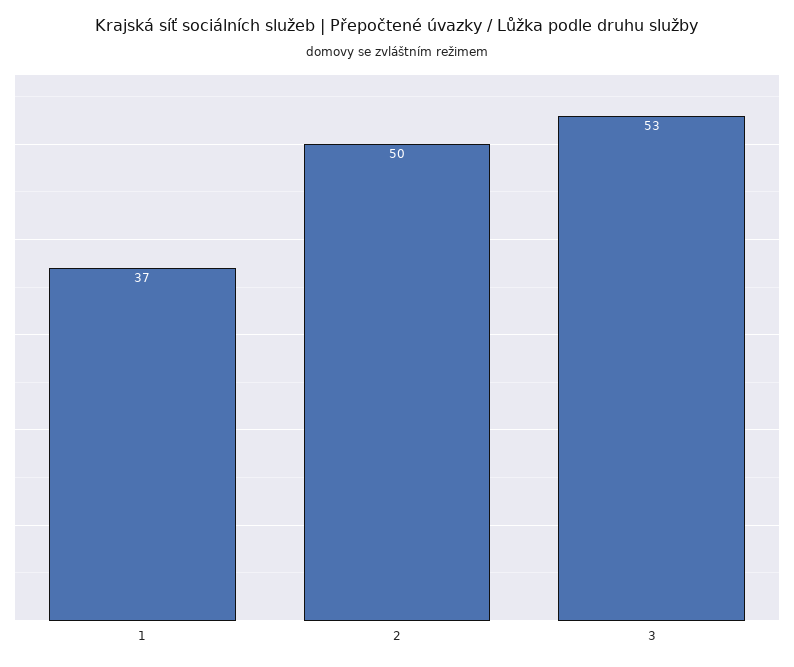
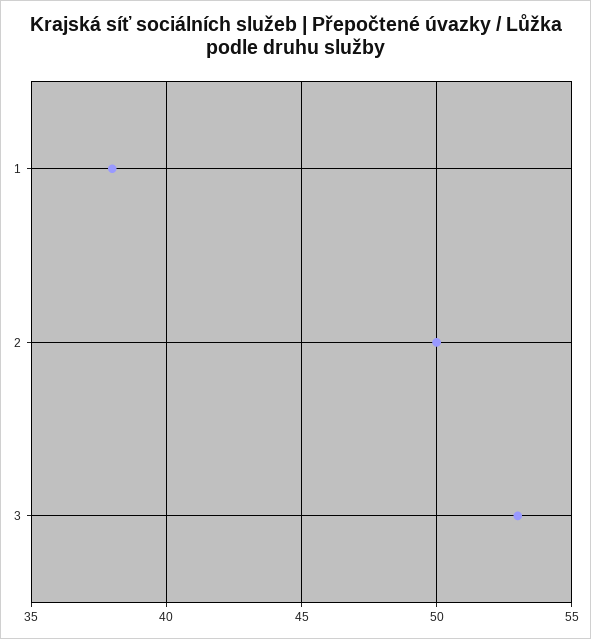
  {
-   "1": 37,
+   "1": 38,
    "2": 50,
    "3": 53
  }

